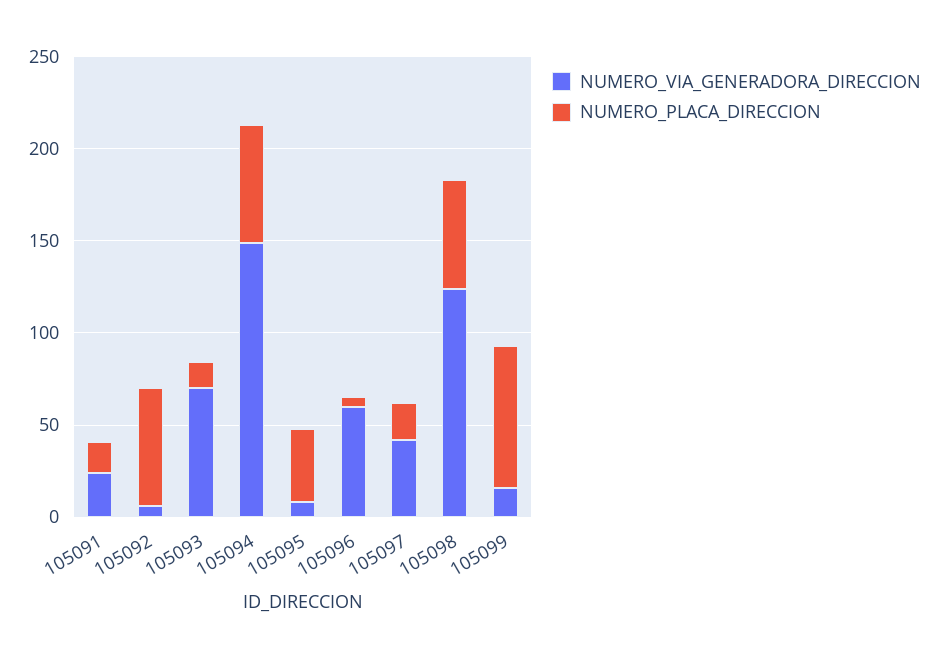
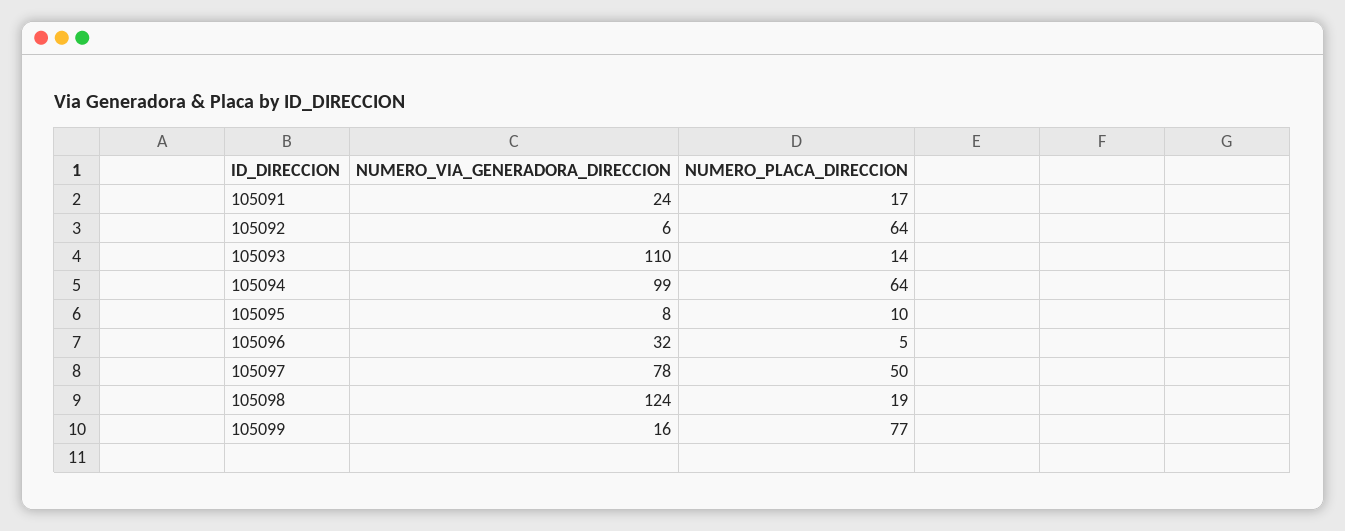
  {
    "NUMERO_VIA_GENERADORA_DIRECCION": {
      "105091": 24,
      "105092": 6,
-     "105093": 70,
+     "105093": 110,
-     "105094": 150,
+     "105094": 99,
      "105095": 8,
-     "105096": 60,
+     "105096": 32,
-     "105097": 40,
+     "105097": 78,
      "105098": 124,
      "105099": 16
    },
    "NUMERO_PLACA_DIRECCION": {
      "105091": 17,
      "105092": 64,
      "105093": 14,
      "105094": 64,
-     "105095": 40,
+     "105095": 10,
      "105096": 5,
-     "105097": 20,
+     "105097": 50,
-     "105098": 60,
+     "105098": 19,
      "105099": 77
    }
  }

